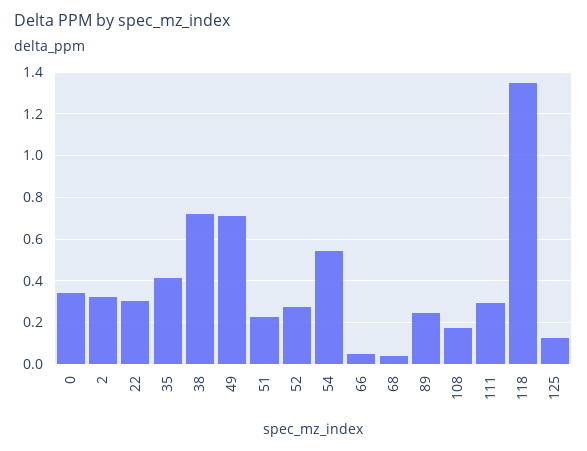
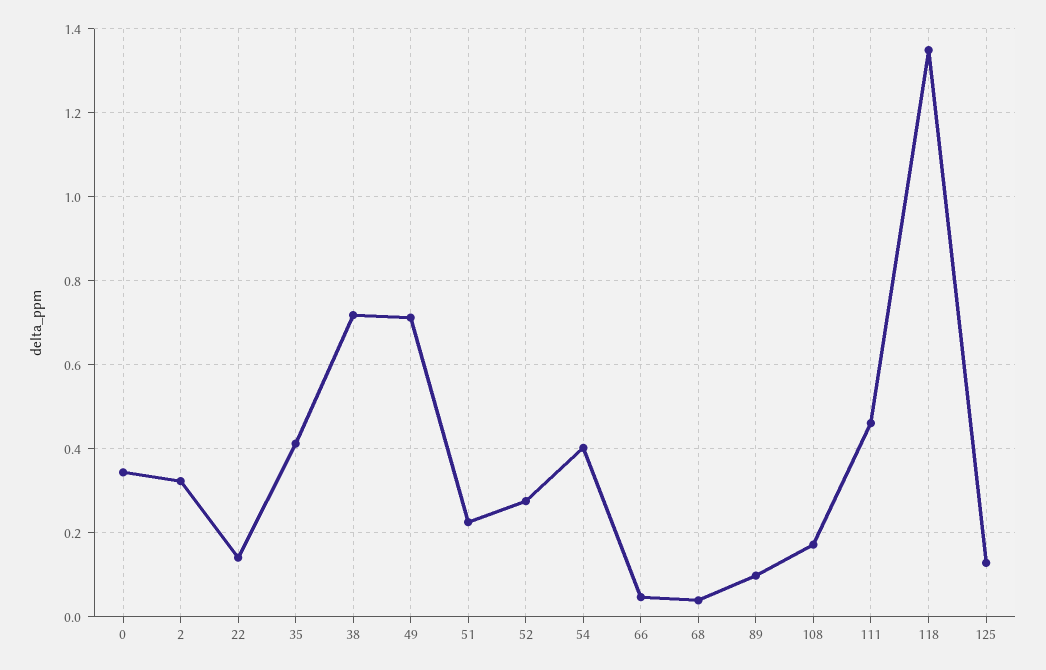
  {
    "0": 0.34,
    "2": 0.32,
-   "22": 0.3,
+   "22": 0.14,
    "35": 0.42,
    "38": 0.72,
    "49": 0.72,
    "51": 0.22,
    "52": 0.28,
-   "54": 0.55,
+   "54": 0.4,
    "66": 0.04,
    "68": 0.04,
-   "89": 0.25,
+   "89": 0.1,
    "108": 0.18,
-   "111": 0.3,
+   "111": 0.46,
    "118": 1.34,
    "125": 0.12
  }

